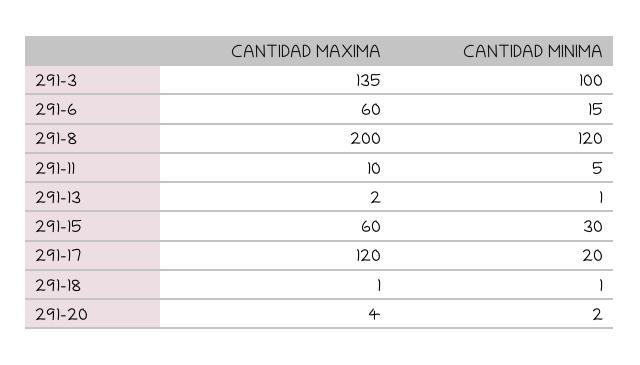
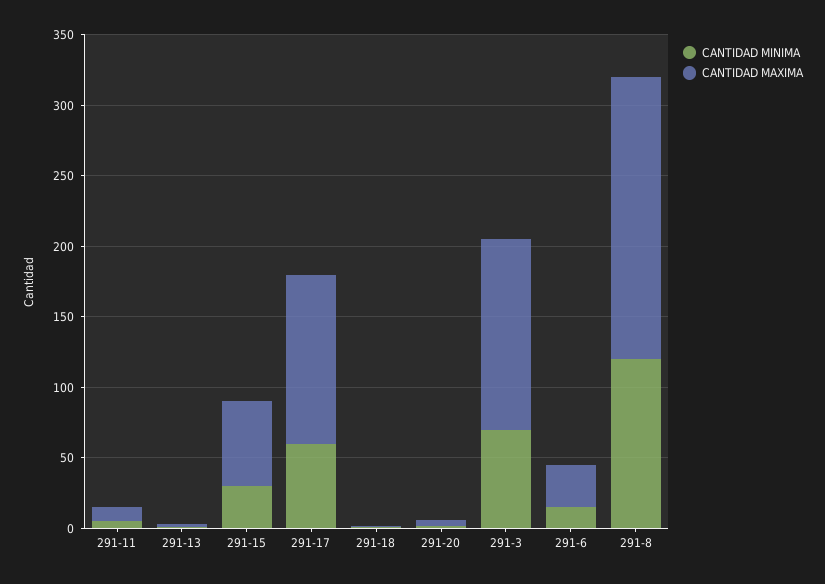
  {
    "CANTIDAD MAXIMA": {
      "291-3": 135,
-     "291-6": 60,
+     "291-6": 30,
      "291-8": 200,
      "291-11": 10,
      "291-13": 2,
      "291-15": 60,
      "291-17": 120,
      "291-18": 1,
      "291-20": 4
    },
    "CANTIDAD MINIMA": {
-     "291-3": 100,
+     "291-3": 70,
      "291-6": 15,
      "291-8": 120,
      "291-11": 5,
      "291-13": 1,
      "291-15": 30,
-     "291-17": 20,
+     "291-17": 60,
      "291-18": 1,
      "291-20": 2
    }
  }

